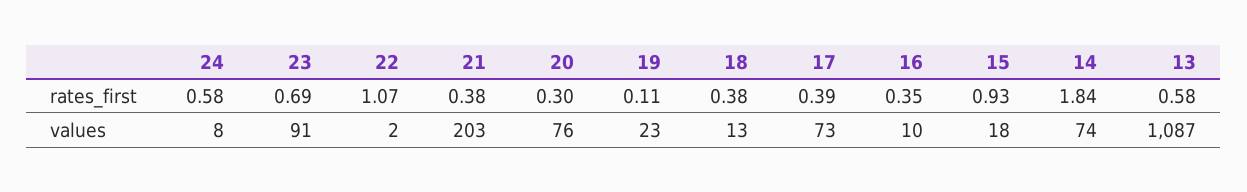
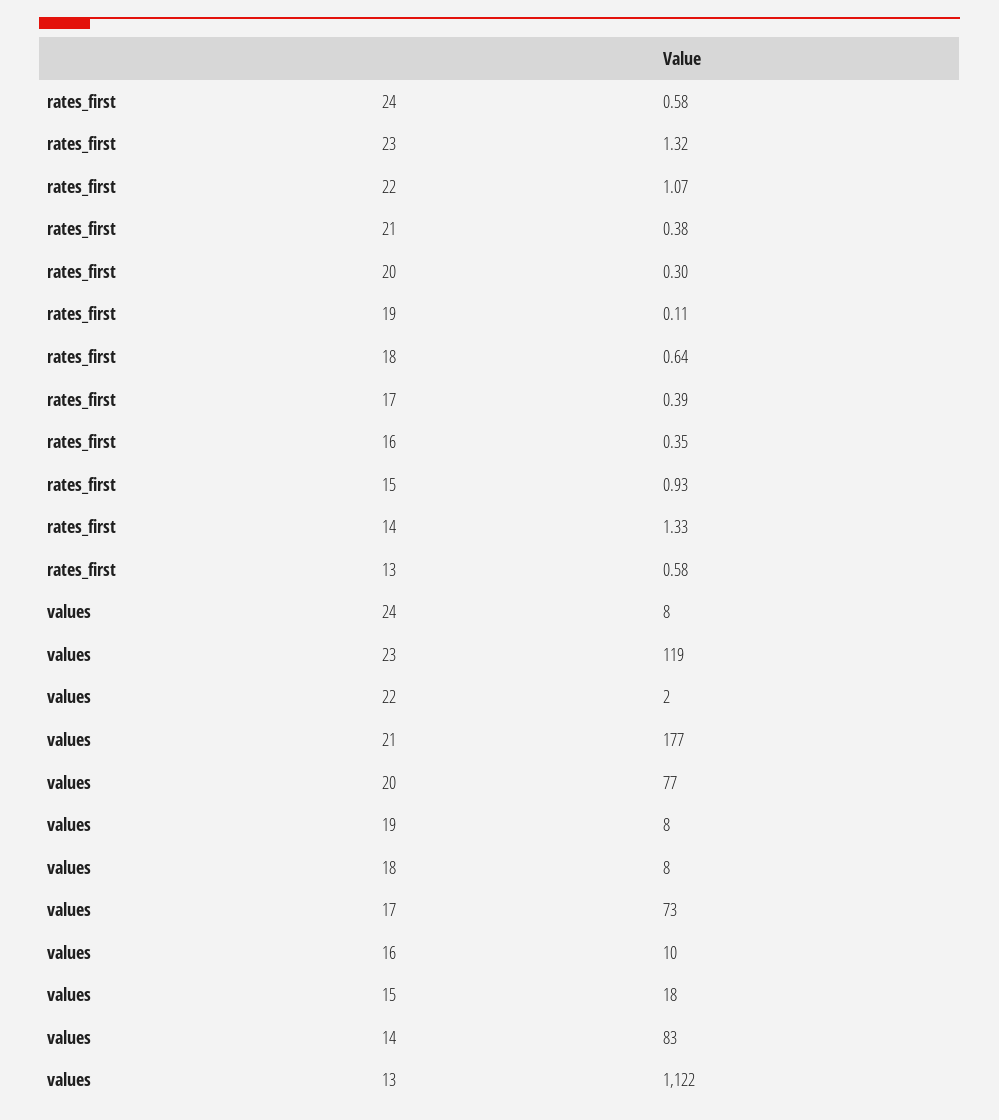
  {
    "24": {
      "rates_first": 0.58,
      "values": 8
    },
    "23": {
-     "rates_first": 0.69,
+     "rates_first": 1.32,
-     "values": 91
+     "values": 119
    },
    "22": {
      "rates_first": 1.07,
      "values": 2
    },
    "21": {
      "rates_first": 0.38,
-     "values": 203
+     "values": 177
    },
    "20": {
      "rates_first": 0.3,
-     "values": 76
+     "values": 77
    },
    "19": {
      "rates_first": 0.11,
-     "values": 23
+     "values": 8
    },
    "18": {
-     "rates_first": 0.38,
+     "rates_first": 0.64,
-     "values": 13
+     "values": 8
    },
    "17": {
      "rates_first": 0.39,
      "values": 73
    },
    "16": {
      "rates_first": 0.35,
      "values": 10
    },
    "15": {
      "rates_first": 0.93,
      "values": 18
    },
    "14": {
-     "rates_first": 1.84,
+     "rates_first": 1.33,
-     "values": 74
+     "values": 83
    },
    "13": {
      "rates_first": 0.58,
-     "values": 1087
+     "values": 1122
    }
  }

